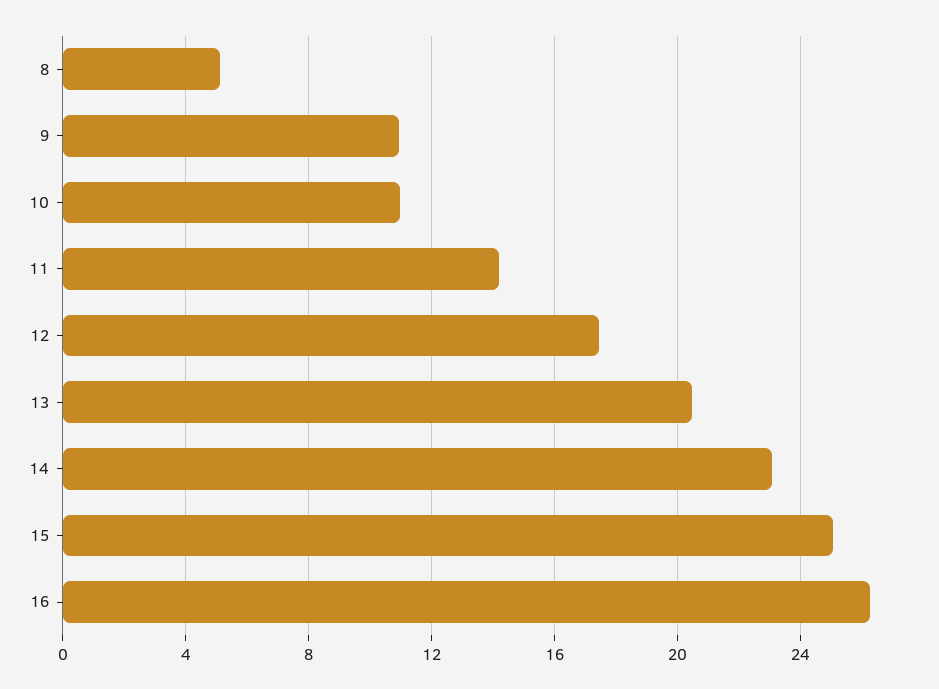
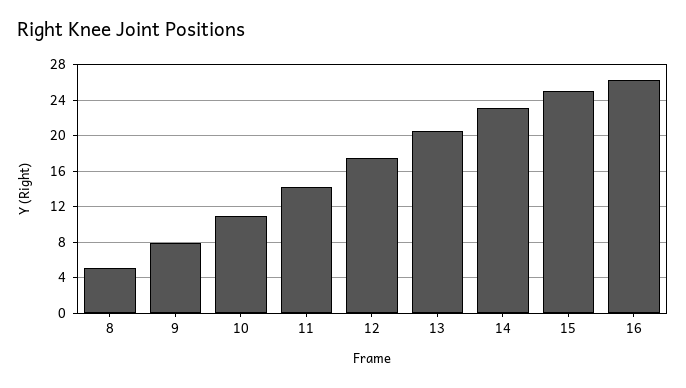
  {
    "8": 5,
-   "9": 11,
+   "9": 8,
    "10": 11,
    "11": 14,
    "12": 17.5,
    "13": 20.5,
    "14": 23,
    "15": 25,
    "16": 26.5
  }

